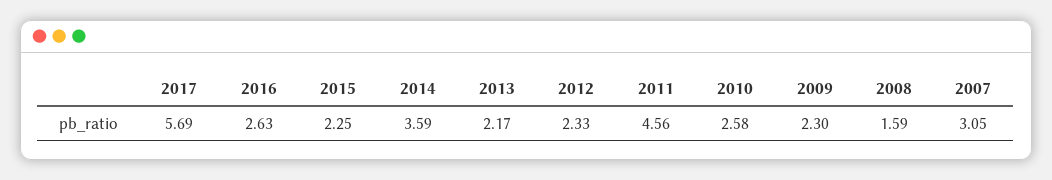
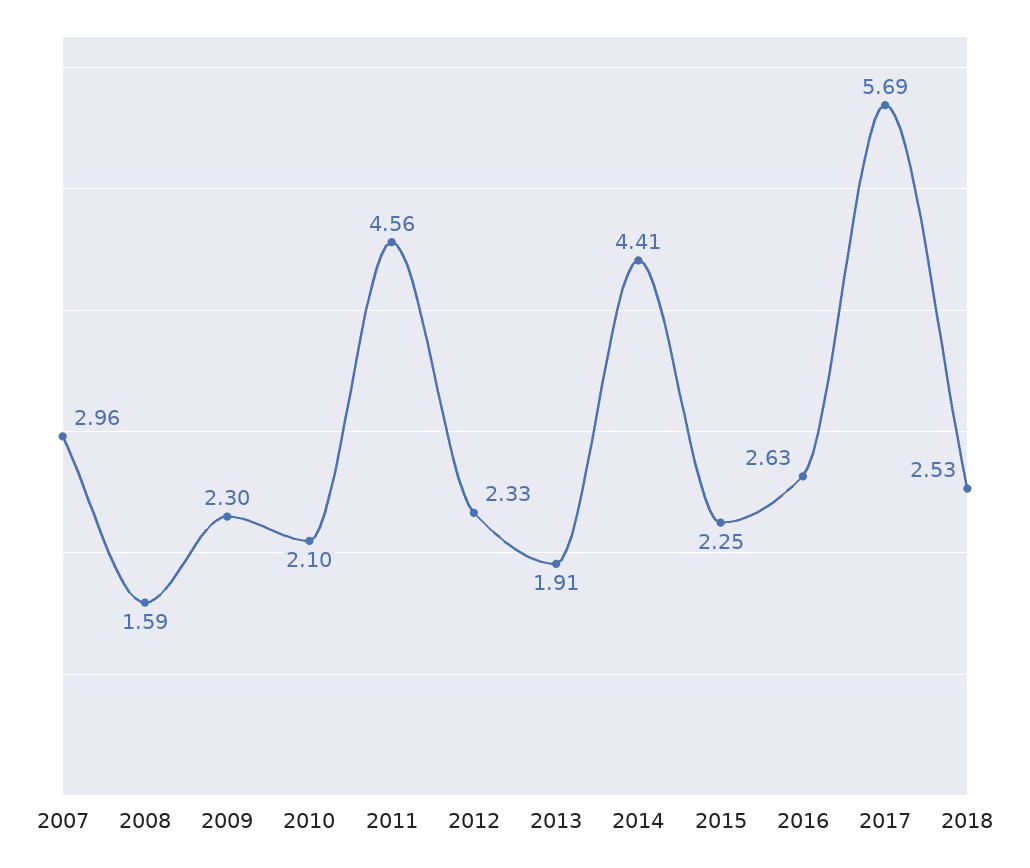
  {
    "2017": 5.69,
    "2016": 2.63,
    "2015": 2.25,
-   "2014": 3.59,
+   "2014": 4.41,
-   "2013": 2.17,
+   "2013": 1.91,
    "2012": 2.33,
    "2011": 4.56,
-   "2010": 2.58,
+   "2010": 2.1,
    "2009": 2.3,
    "2008": 1.59,
-   "2007": 3.05
+   "2007": 2.96,
+   "2018": 2.53
  }

